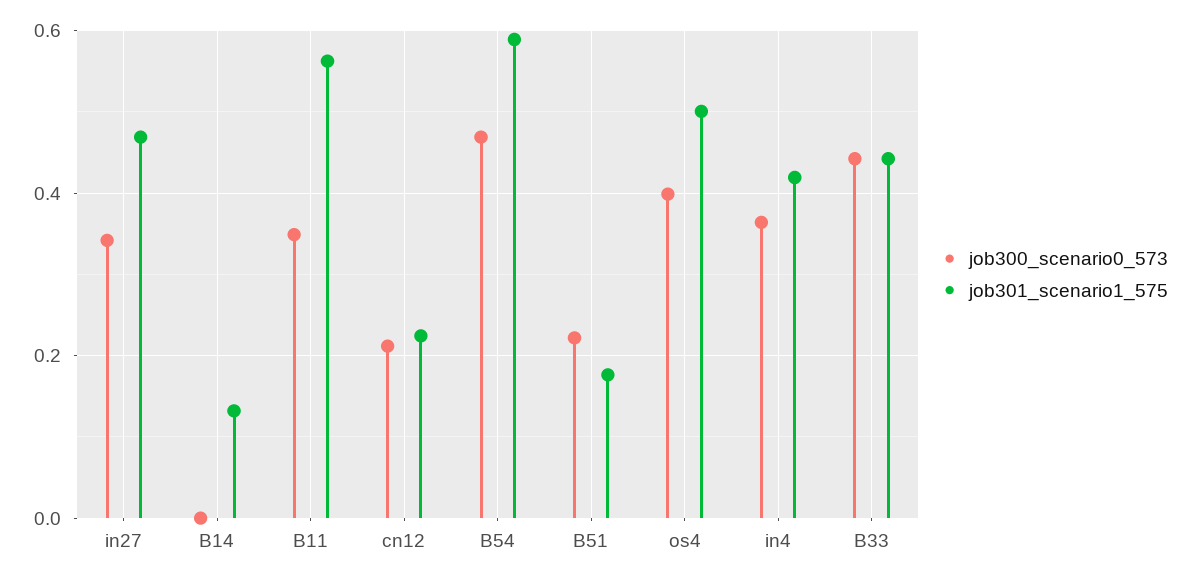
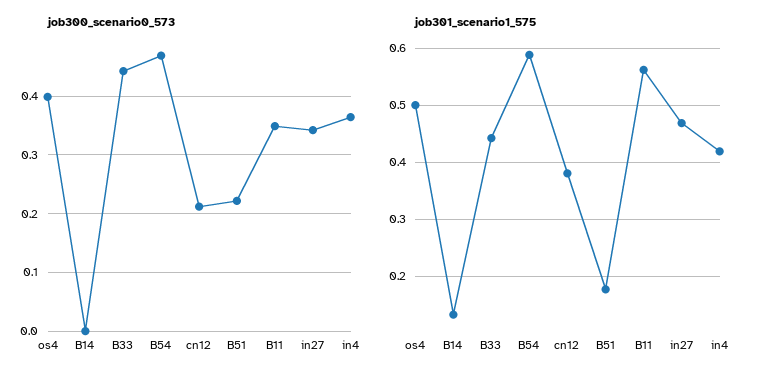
  {
    "job300_scenario0_573": {
      "in27": 0.34,
      "B14": 0,
      "B11": 0.34,
      "cn12": 0.22,
      "B54": 0.46,
      "B51": 0.22,
      "os4": 0.4,
      "in4": 0.36,
      "B33": 0.44
    },
    "job301_scenario1_575": {
      "in27": 0.46,
      "B14": 0.14,
      "B11": 0.56,
-     "cn12": 0.22,
+     "cn12": 0.38,
      "B54": 0.58,
      "B51": 0.18,
      "os4": 0.5,
      "in4": 0.42,
      "B33": 0.44
    }
  }

